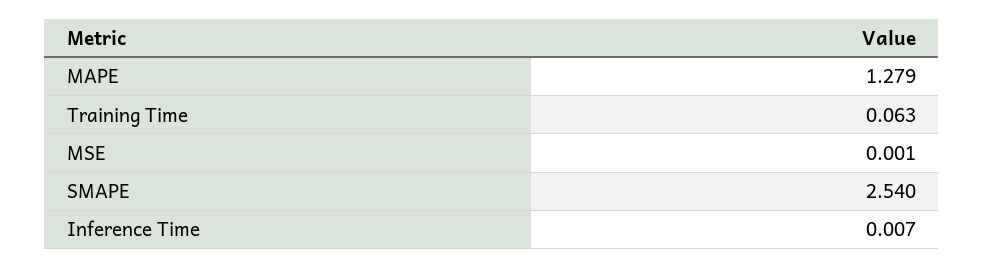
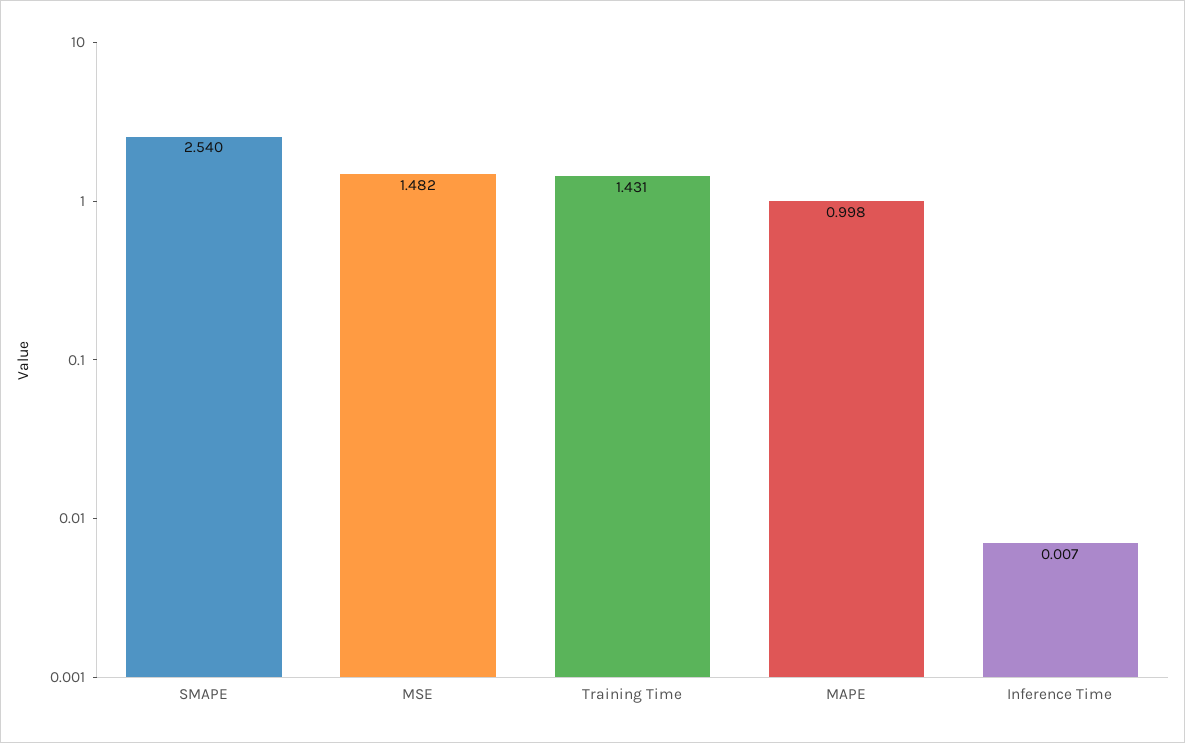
  {
-   "MAPE": 1.279,
+   "MAPE": 0.998,
-   "Training Time": 0.063,
+   "Training Time": 1.431,
-   "MSE": 0.001,
+   "MSE": 1.482,
    "SMAPE": 2.54,
    "Inference Time": 0.007
  }

